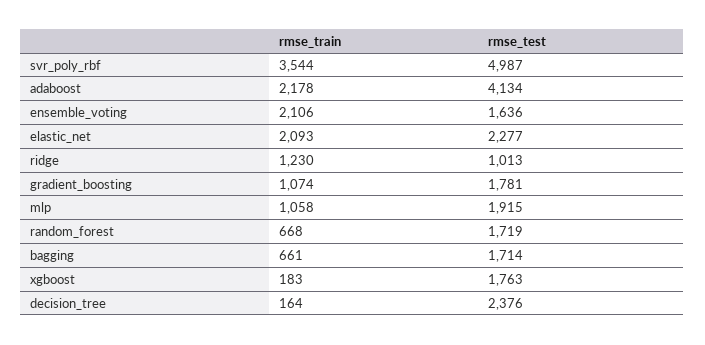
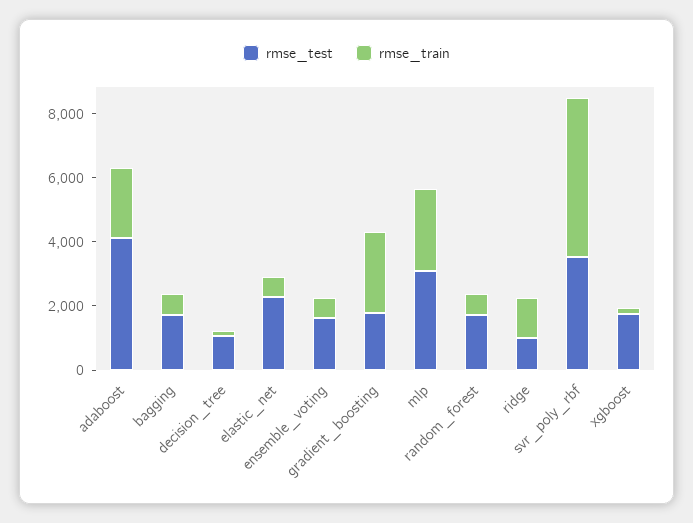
  {
    "rmse_train": {
-     "svr_poly_rbf": 3544,
+     "svr_poly_rbf": 5000,
      "adaboost": 2178,
-     "ensemble_voting": 2106,
+     "ensemble_voting": 500,
-     "elastic_net": 2093,
+     "elastic_net": 500,
      "ridge": 1230,
-     "gradient_boosting": 1074,
+     "gradient_boosting": 2500,
-     "mlp": 1058,
+     "mlp": 2500,
      "random_forest": 668,
      "bagging": 661,
      "xgboost": 183,
      "decision_tree": 164
    },
    "rmse_test": {
-     "svr_poly_rbf": 4987,
+     "svr_poly_rbf": 3500,
      "adaboost": 4134,
      "ensemble_voting": 1636,
      "elastic_net": 2277,
      "ridge": 1013,
      "gradient_boosting": 1781,
-     "mlp": 1915,
+     "mlp": 3000,
      "random_forest": 1719,
      "bagging": 1714,
      "xgboost": 1763,
-     "decision_tree": 2376
+     "decision_tree": 1000
    }
  }

